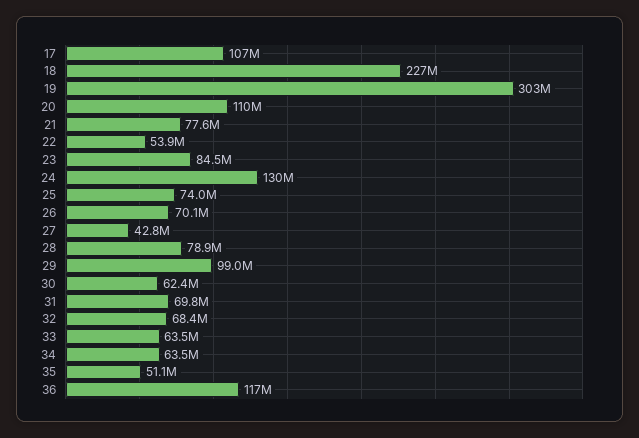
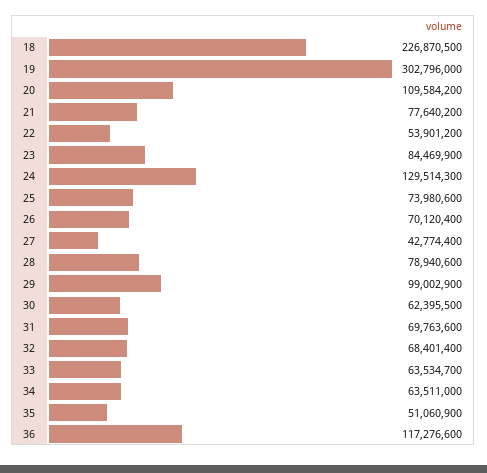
  {
-   "17": 107000000,
    "18": 226870500,
    "19": 302796000,
    "20": 109584200,
    "21": 77640200,
    "22": 53901200,
    "23": 84469900,
    "24": 129514300,
    "25": 73980600,
    "26": 70120400,
    "27": 42774400,
    "28": 78940600,
    "29": 99002900,
    "30": 62395500,
    "31": 69763600,
    "32": 68401400,
    "33": 63534700,
    "34": 63511000,
    "35": 51060900,
    "36": 117276600
  }

